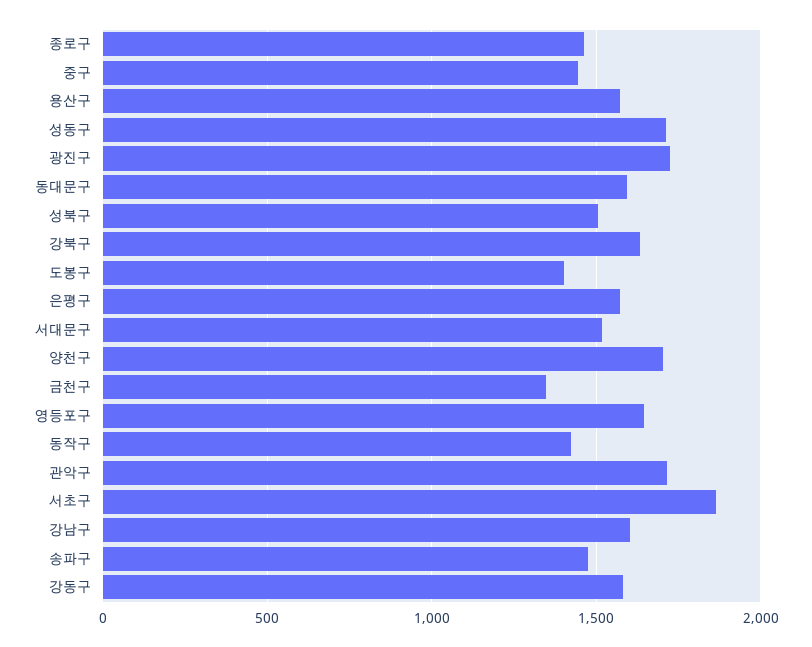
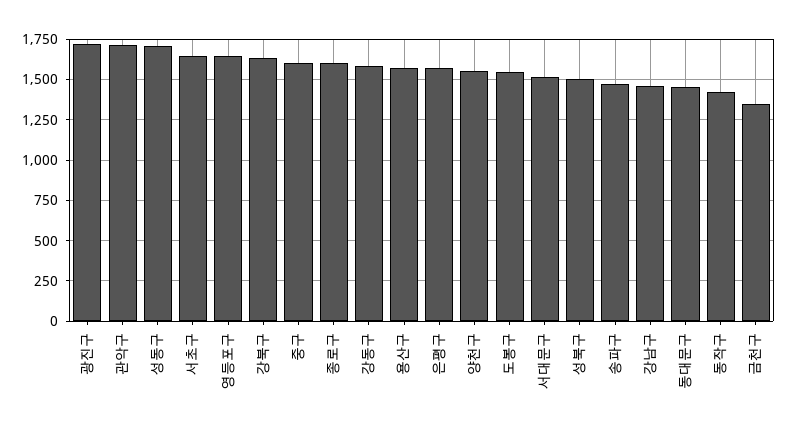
  {
-   "종로구": 1450,
+   "종로구": 1600,
-   "중구": 1450,
+   "중구": 1600,
    "용산구": 1550,
    "성동구": 1700,
    "광진구": 1700,
-   "동대문구": 1600,
+   "동대문구": 1450,
    "성북구": 1500,
    "강북구": 1650,
-   "도봉구": 1400,
+   "도봉구": 1550,
    "은평구": 1550,
    "서대문구": 1500,
-   "양천구": 1700,
+   "양천구": 1550,
    "금천구": 1350,
    "영등포구": 1650,
    "동작구": 1400,
    "관악구": 1700,
-   "서초구": 1850,
+   "서초구": 1650,
-   "강남구": 1600,
+   "강남구": 1450,
    "송파구": 1450,
    "강동구": 1600
  }

